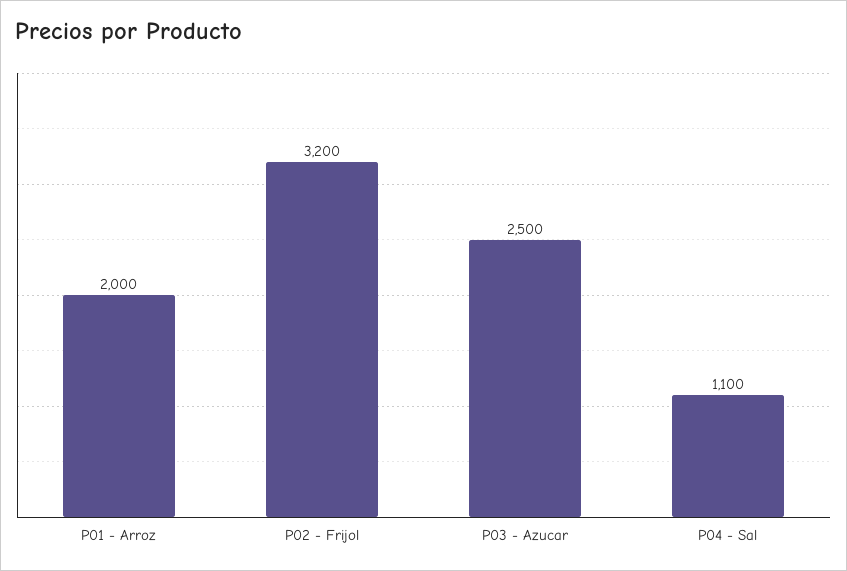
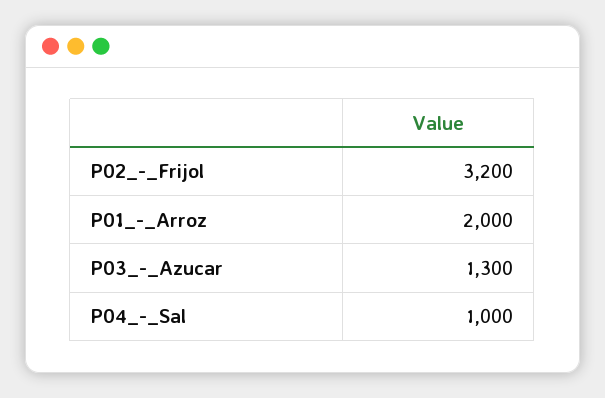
  {
    "P01 - Arroz": 2000,
    "P02 - Frijol": 3200,
-   "P03 - Azucar": 2500,
+   "P03 - Azucar": 1300,
-   "P04 - Sal": 1100
+   "P04 - Sal": 1000
  }

